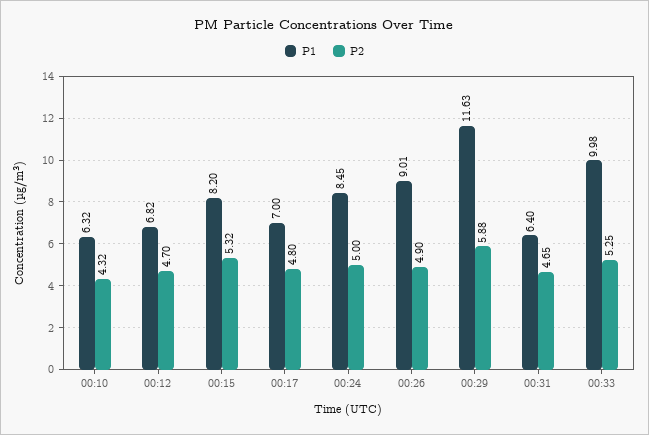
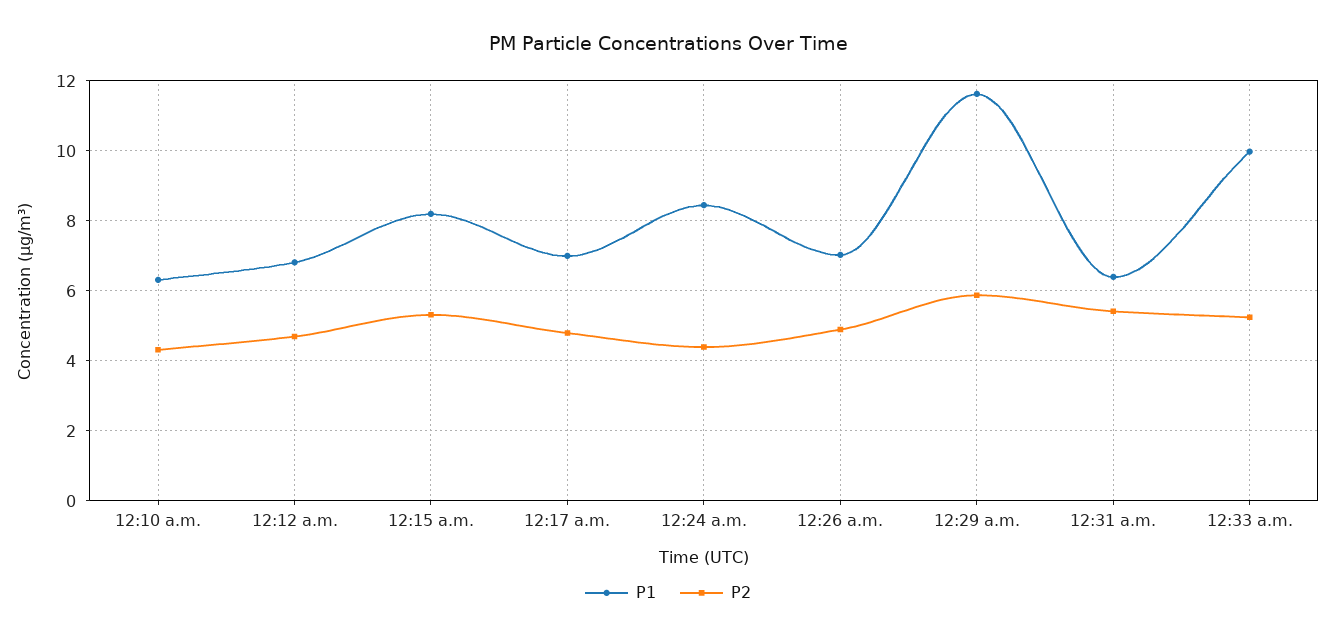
  {
    "P1": {
      "00:10": 6.32,
      "00:12": 6.82,
      "00:15": 8.2,
      "00:17": 7,
      "00:24": 8.45,
-     "00:26": 9.01,
+     "00:26": 7,
      "00:29": 11.63,
      "00:31": 6.4,
      "00:33": 9.98
    },
    "P2": {
      "00:10": 4.32,
      "00:12": 4.7,
      "00:15": 5.32,
      "00:17": 4.8,
-     "00:24": 5,
+     "00:24": 4.4,
      "00:26": 4.9,
      "00:29": 5.88,
-     "00:31": 4.65,
+     "00:31": 5.4,
      "00:33": 5.25
    }
  }

